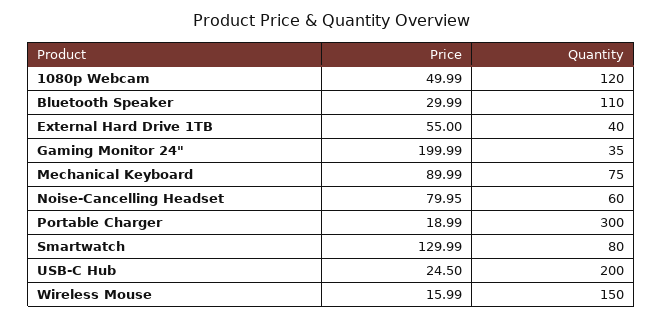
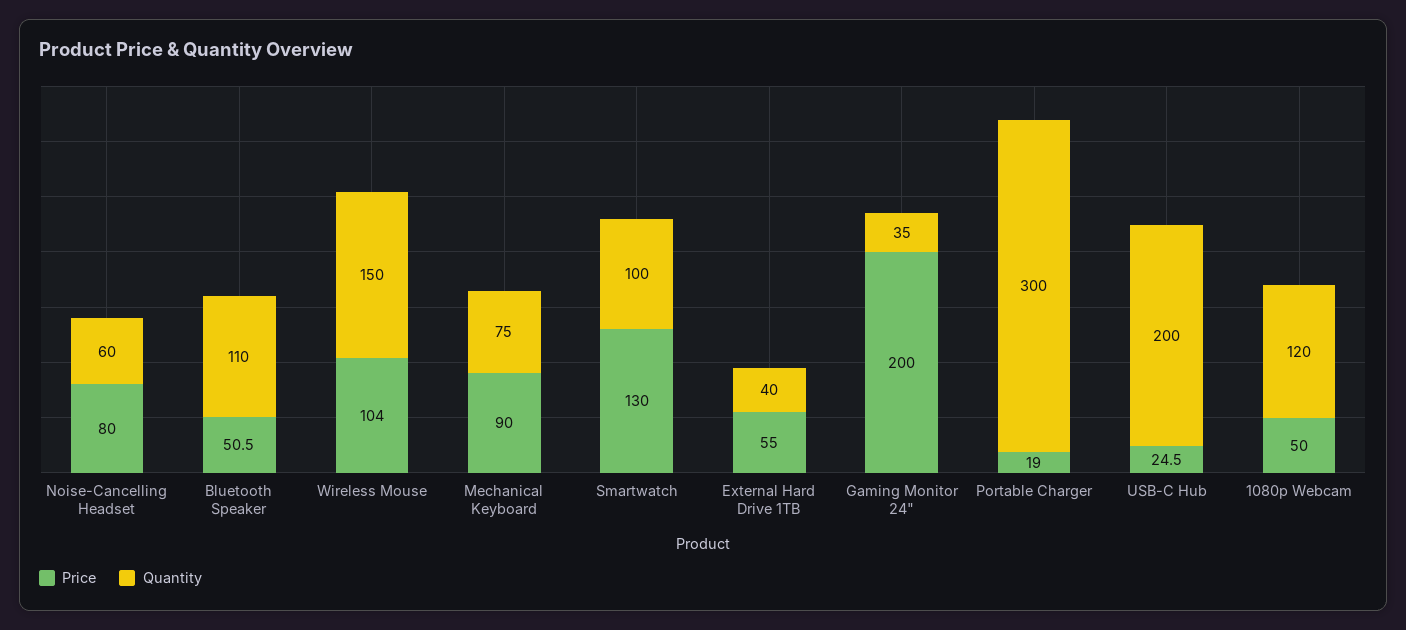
  {
    "Price": {
      "1080p Webcam": 49.99,
-     "Bluetooth Speaker": 29.99,
+     "Bluetooth Speaker": 50.5,
      "External Hard Drive 1TB": 55,
      "Gaming Monitor 24\"": 199.99,
      "Mechanical Keyboard": 89.99,
      "Noise-Cancelling Headset": 79.95,
      "Portable Charger": 18.99,
      "Smartwatch": 129.99,
      "USB-C Hub": 24.5,
-     "Wireless Mouse": 15.99
+     "Wireless Mouse": 104
    },
    "Quantity": {
      "1080p Webcam": 120,
      "Bluetooth Speaker": 110,
      "External Hard Drive 1TB": 40,
      "Gaming Monitor 24\"": 35,
      "Mechanical Keyboard": 75,
      "Noise-Cancelling Headset": 60,
      "Portable Charger": 300,
-     "Smartwatch": 80,
+     "Smartwatch": 100,
      "USB-C Hub": 200,
      "Wireless Mouse": 150
    }
  }

